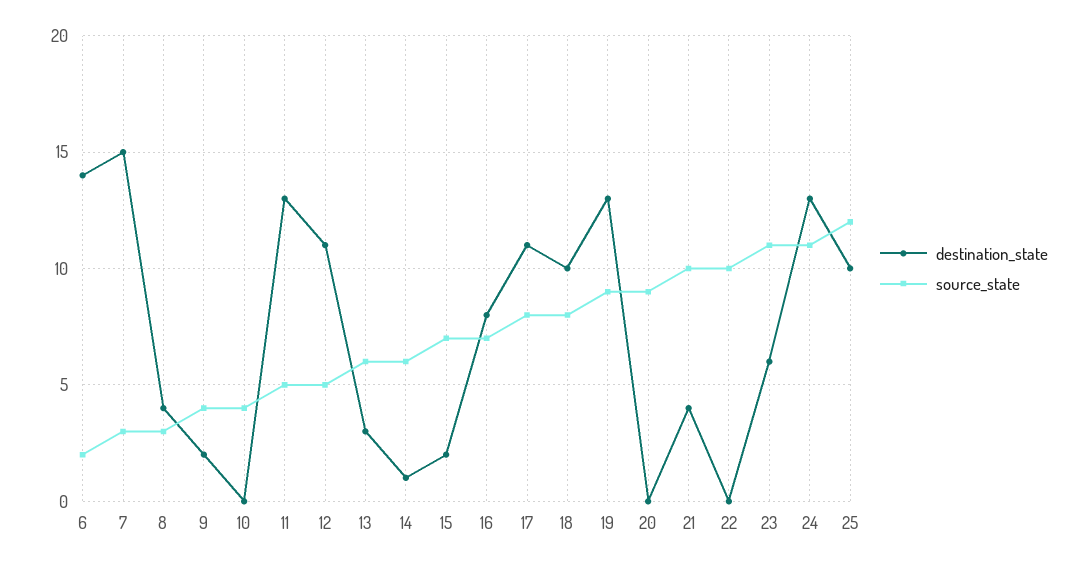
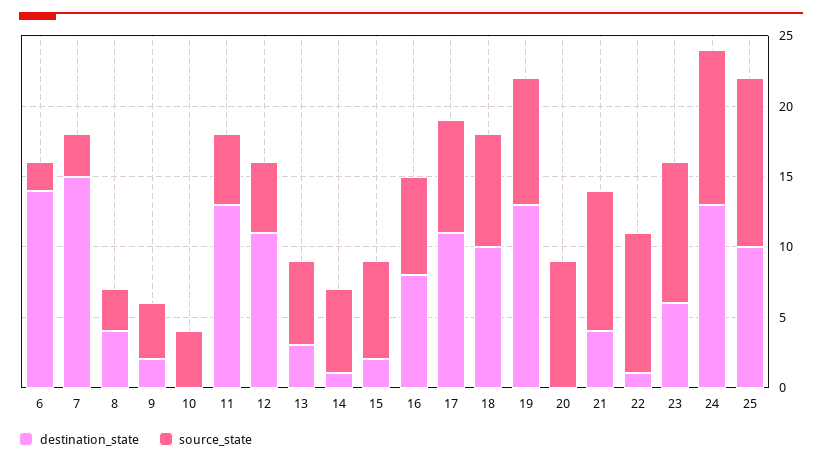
  {
    "destination_state": {
      "6": 14,
      "7": 15,
      "8": 4,
      "9": 2,
      "10": 0,
      "11": 13,
      "12": 11,
      "13": 3,
      "14": 1,
      "15": 2,
      "16": 8,
      "17": 11,
      "18": 10,
      "19": 13,
      "20": 0,
      "21": 4,
-     "22": 0,
+     "22": 1,
      "23": 6,
      "24": 13,
      "25": 10
    },
    "source_state": {
      "6": 2,
      "7": 3,
      "8": 3,
      "9": 4,
      "10": 4,
      "11": 5,
      "12": 5,
      "13": 6,
      "14": 6,
      "15": 7,
      "16": 7,
      "17": 8,
      "18": 8,
      "19": 9,
      "20": 9,
      "21": 10,
      "22": 10,
-     "23": 11,
+     "23": 10,
      "24": 11,
      "25": 12
    }
  }

